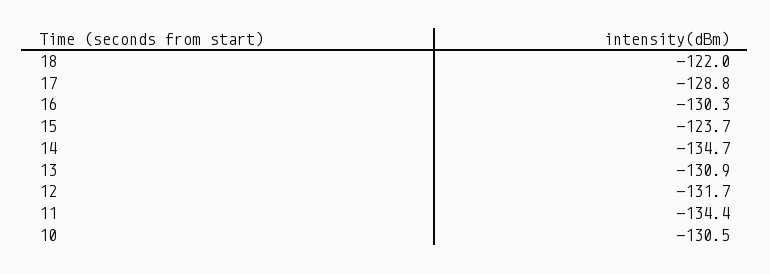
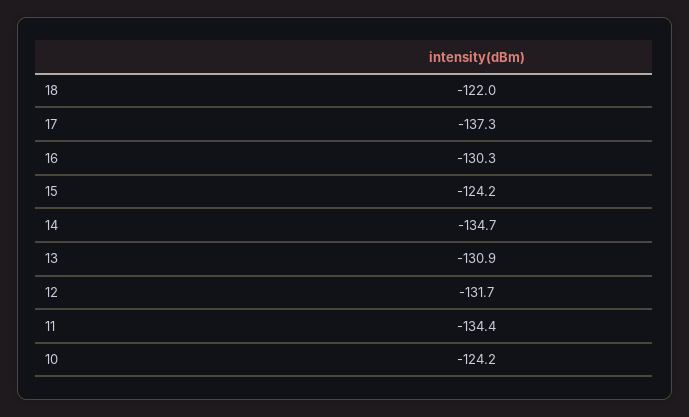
  {
    "18": -122,
-   "17": -128.8,
+   "17": -137.3,
    "16": -130.3,
-   "15": -123.7,
+   "15": -124.2,
    "14": -134.7,
    "13": -130.9,
    "12": -131.7,
    "11": -134.4,
-   "10": -130.5
+   "10": -124.2
  }

